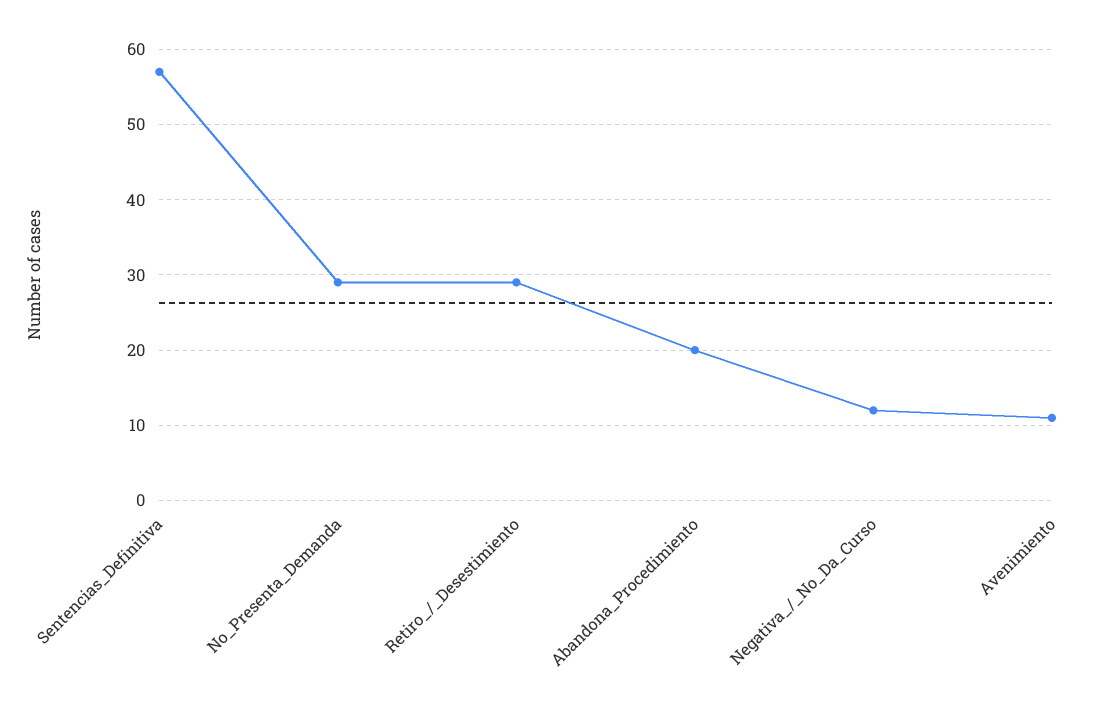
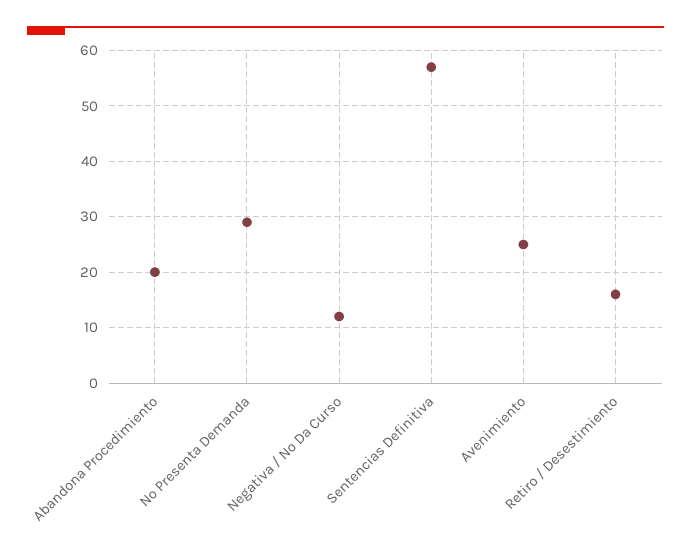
  {
    "Sentencias_Definitiva": 57,
    "No_Presenta_Demanda": 29,
-   "Retiro_/_Desestimiento": 29,
+   "Retiro_/_Desestimiento": 15,
    "Abandona_Procedimiento": 20,
    "Negativa_/_No_Da_Curso": 12,
-   "Avenimiento": 11
+   "Avenimiento": 25
  }

